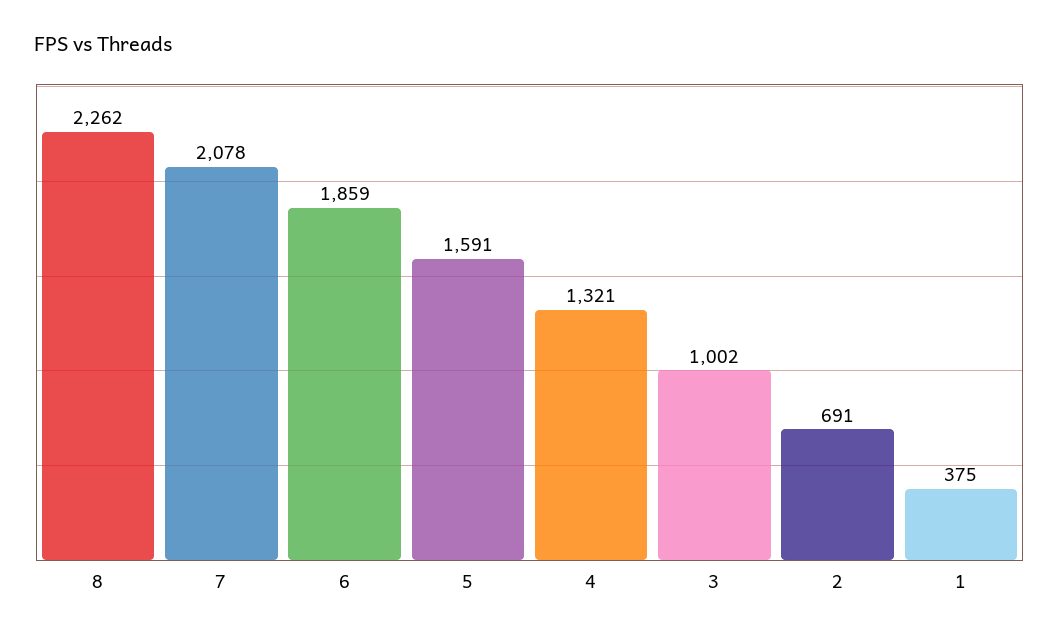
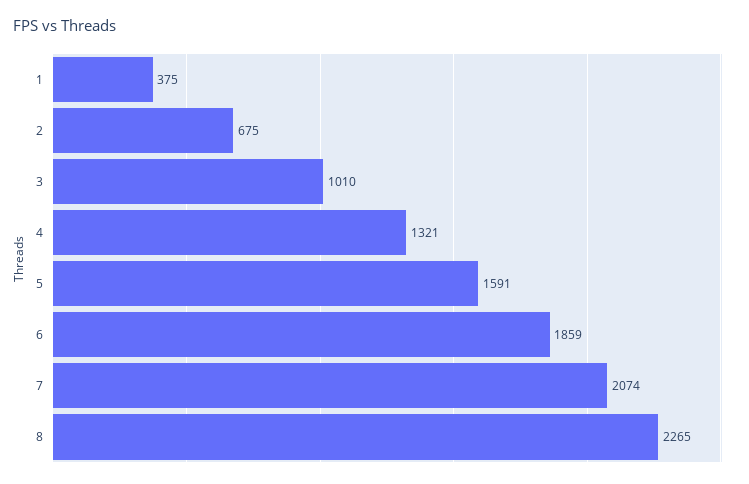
  {
-   "8": 2262,
+   "8": 2265,
-   "7": 2078,
+   "7": 2074,
    "6": 1859,
    "5": 1591,
    "4": 1321,
-   "3": 1002,
+   "3": 1010,
-   "2": 691,
+   "2": 675,
    "1": 375
  }

